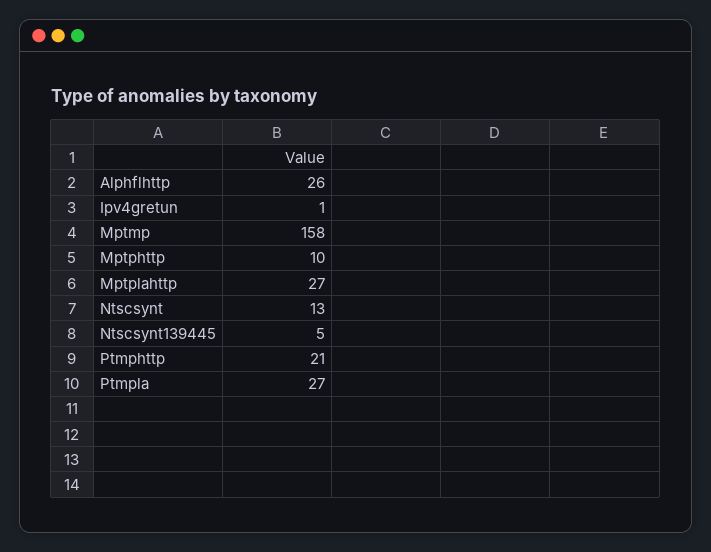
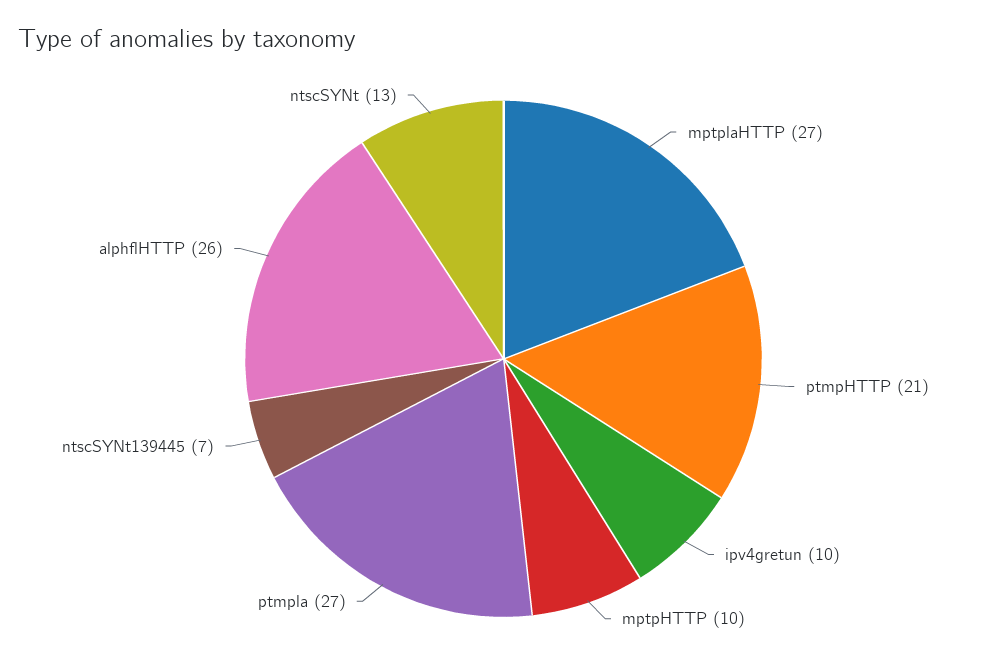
  {
    "Alphflhttp": 26,
-   "Ipv4gretun": 1,
+   "Ipv4gretun": 10,
-   "Mptmp": 158,
    "Mptphttp": 10,
    "Mptplahttp": 27,
    "Ntscsynt": 13,
-   "Ntscsynt139445": 5,
+   "Ntscsynt139445": 7,
    "Ptmphttp": 21,
    "Ptmpla": 27
  }

